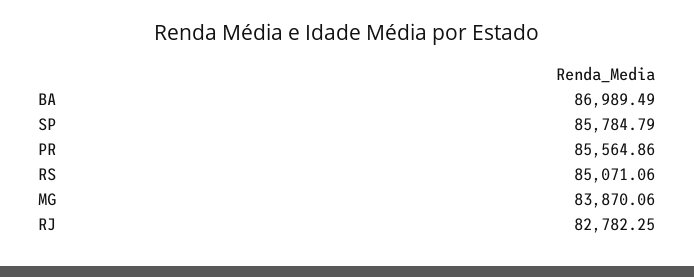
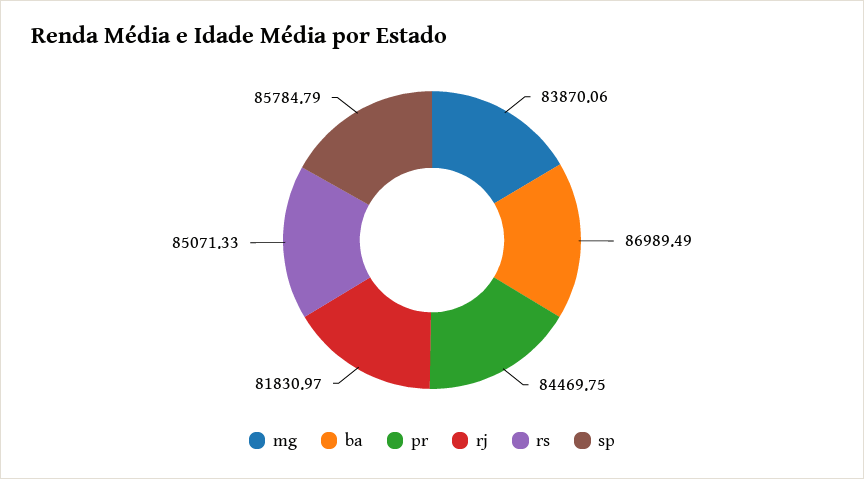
  {
    "BA": 86989.49,
    "SP": 85784.79,
-   "PR": 85564.86,
+   "PR": 84469.75,
-   "RS": 85071.06,
+   "RS": 85071.33,
    "MG": 83870.06,
-   "RJ": 82782.25
+   "RJ": 81830.97
  }

